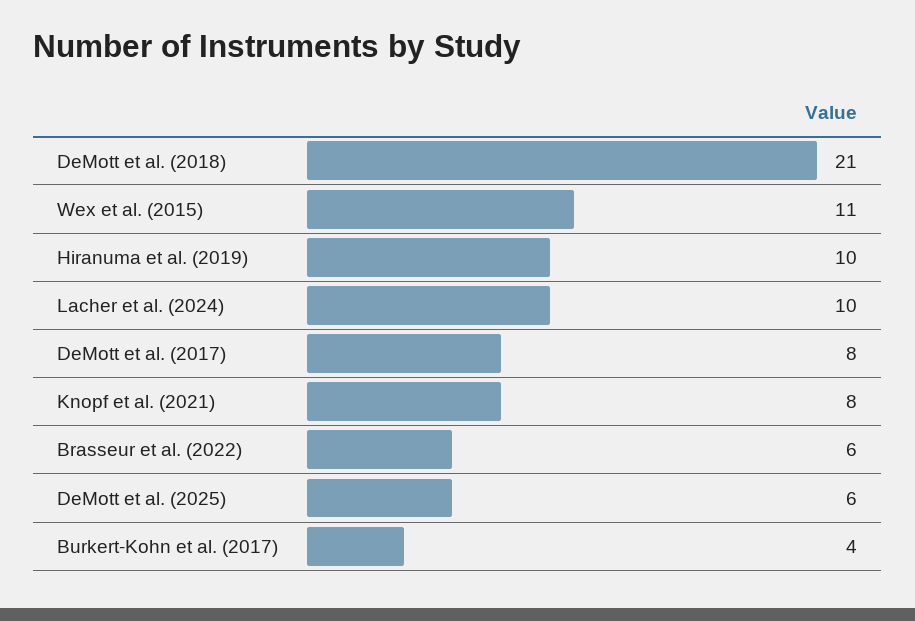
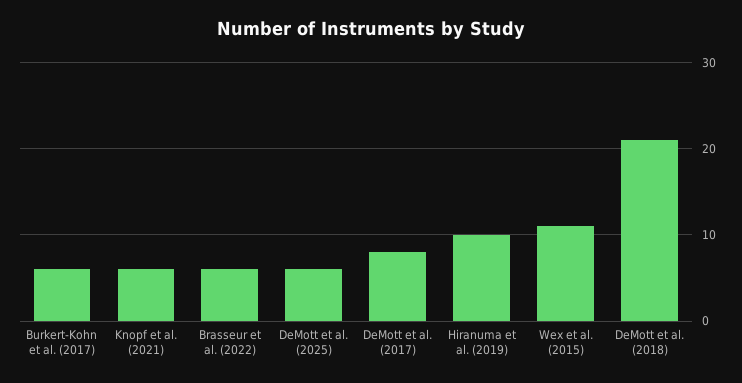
  {
    "DeMott et al. (2018)": 21,
    "Wex et al. (2015)": 11,
    "Hiranuma et al. (2019)": 10,
-   "Lacher et al. (2024)": 10,
    "DeMott et al. (2017)": 8,
-   "Knopf et al. (2021)": 8,
+   "Knopf et al. (2021)": 6,
    "Brasseur et al. (2022)": 6,
    "DeMott et al. (2025)": 6,
-   "Burkert-Kohn et al. (2017)": 4
+   "Burkert-Kohn et al. (2017)": 6
  }

